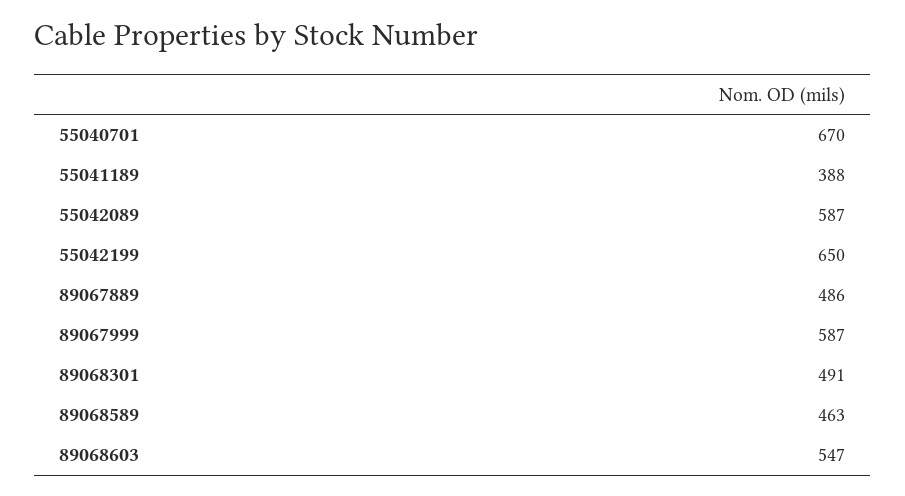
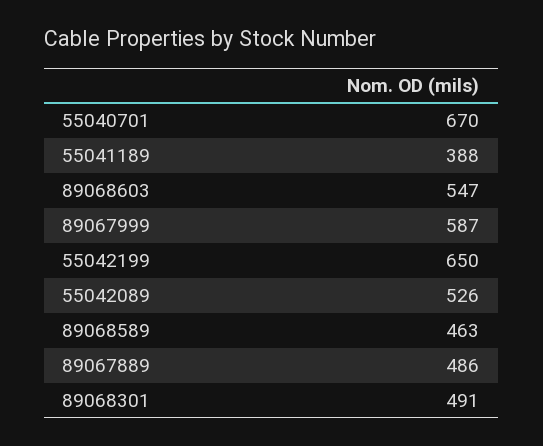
  {
    "55040701": 670,
    "55041189": 388,
-   "55042089": 587,
+   "55042089": 526,
    "55042199": 650,
    "89067889": 486,
    "89067999": 587,
    "89068301": 491,
    "89068589": 463,
    "89068603": 547
  }

